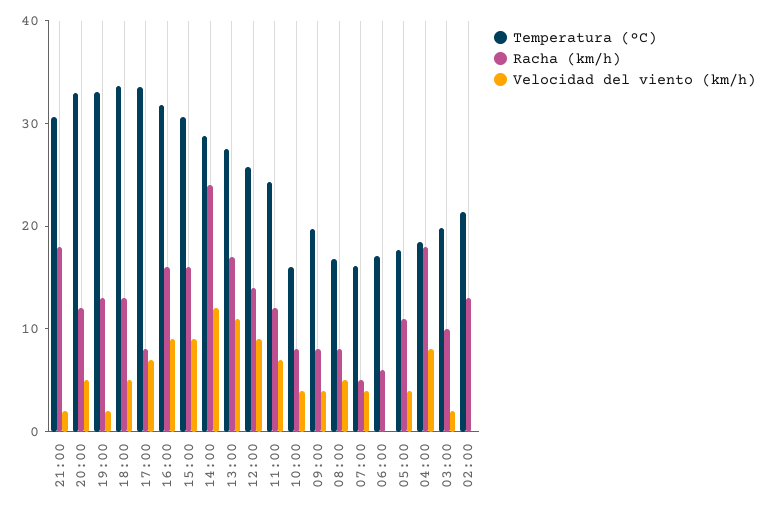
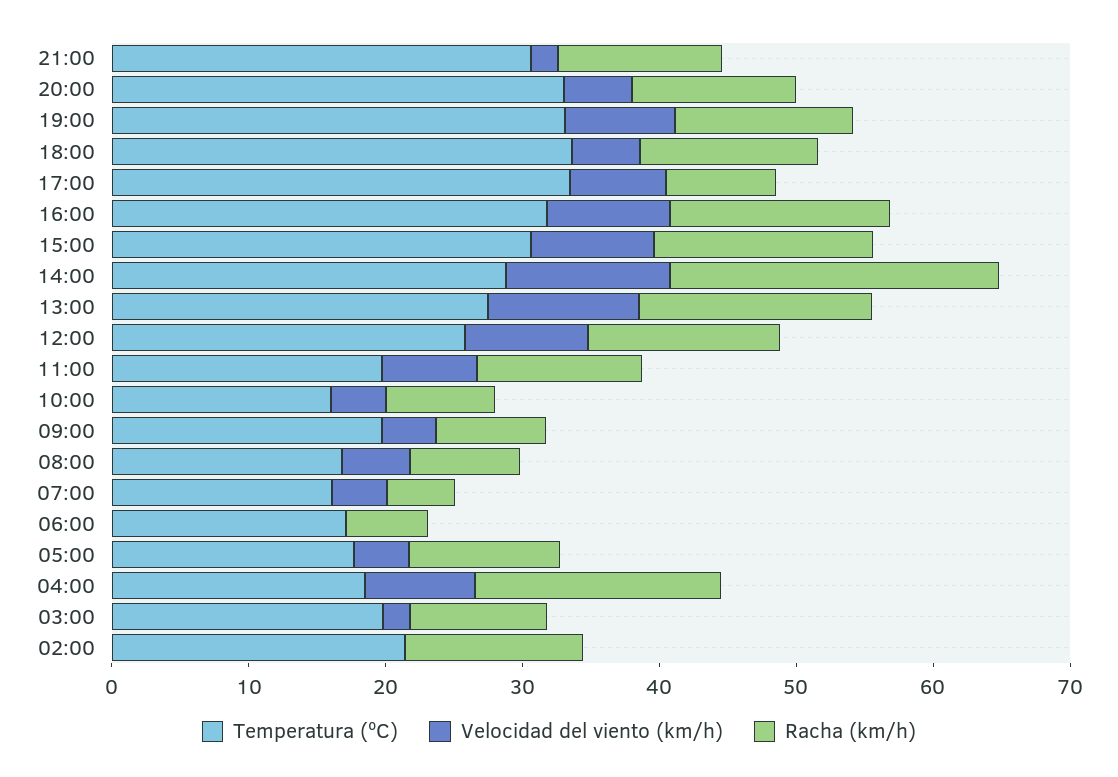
  {
    "Temperatura (ºC)": {
      "21:00": 30,
      "20:00": 34,
      "19:00": 34,
      "18:00": 34,
      "17:00": 34,
      "16:00": 32,
      "15:00": 30,
      "14:00": 28,
      "13:00": 28,
      "12:00": 26,
-     "11:00": 24,
+     "11:00": 20,
      "10:00": 16,
      "09:00": 20,
      "08:00": 16,
      "07:00": 16,
      "06:00": 18,
      "05:00": 18,
      "04:00": 18,
      "03:00": 20,
      "02:00": 22
    },
    "Racha (km/h)": {
-     "21:00": 18,
+     "21:00": 12,
      "20:00": 12,
      "19:00": 14,
      "18:00": 14,
      "17:00": 8,
      "16:00": 16,
      "15:00": 16,
      "14:00": 24,
      "13:00": 18,
      "12:00": 14,
      "11:00": 12,
      "10:00": 8,
      "09:00": 8,
      "08:00": 8,
      "07:00": 6,
      "06:00": 6,
      "05:00": 12,
      "04:00": 18,
      "03:00": 10,
      "02:00": 14
    },
    "Velocidad del viento (km/h)": {
      "21:00": 2,
      "20:00": 6,
-     "19:00": 2,
+     "19:00": 8,
      "18:00": 6,
      "17:00": 8,
      "16:00": 10,
      "15:00": 10,
      "14:00": 12,
      "13:00": 12,
      "12:00": 10,
      "11:00": 8,
      "10:00": 4,
      "09:00": 4,
      "08:00": 6,
      "07:00": 4,
      "06:00": 0,
      "05:00": 4,
      "04:00": 8,
      "03:00": 2,
      "02:00": 0
    }
  }

